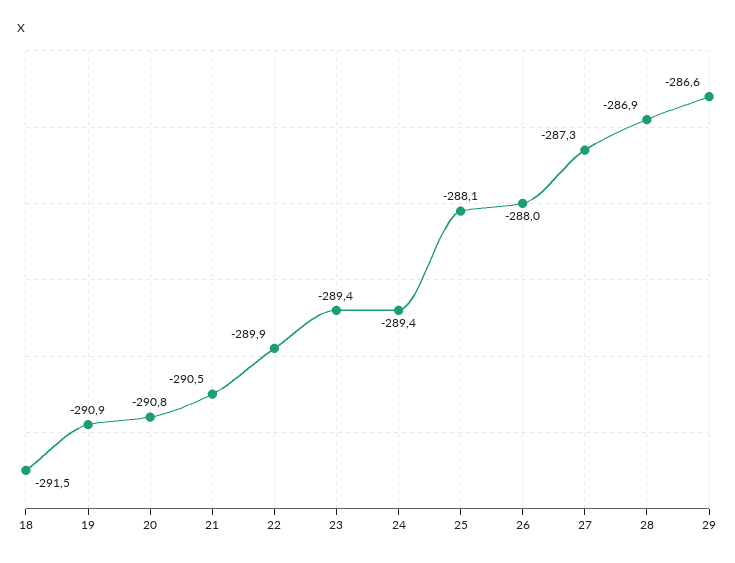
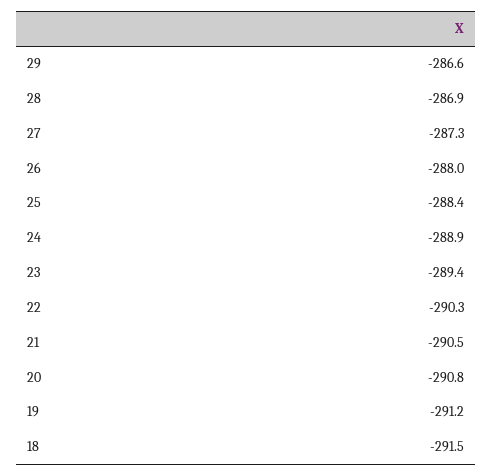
  {
    "18": -291.5,
-   "19": -290.9,
+   "19": -291.2,
    "20": -290.8,
    "21": -290.5,
-   "22": -289.9,
+   "22": -290.3,
    "23": -289.4,
-   "24": -289.4,
+   "24": -288.9,
-   "25": -288.1,
+   "25": -288.4,
    "26": -288,
    "27": -287.3,
    "28": -286.9,
    "29": -286.6
  }

